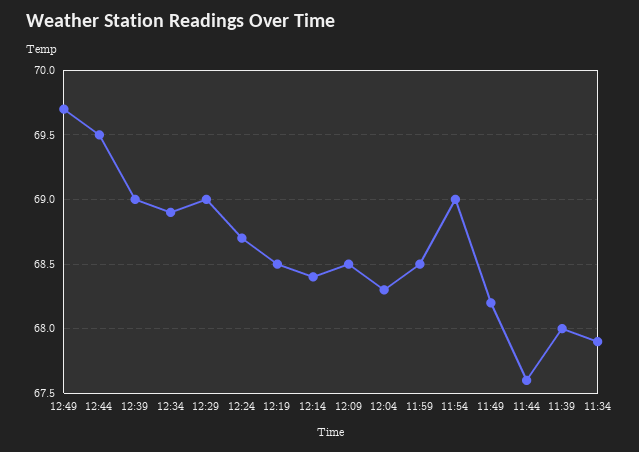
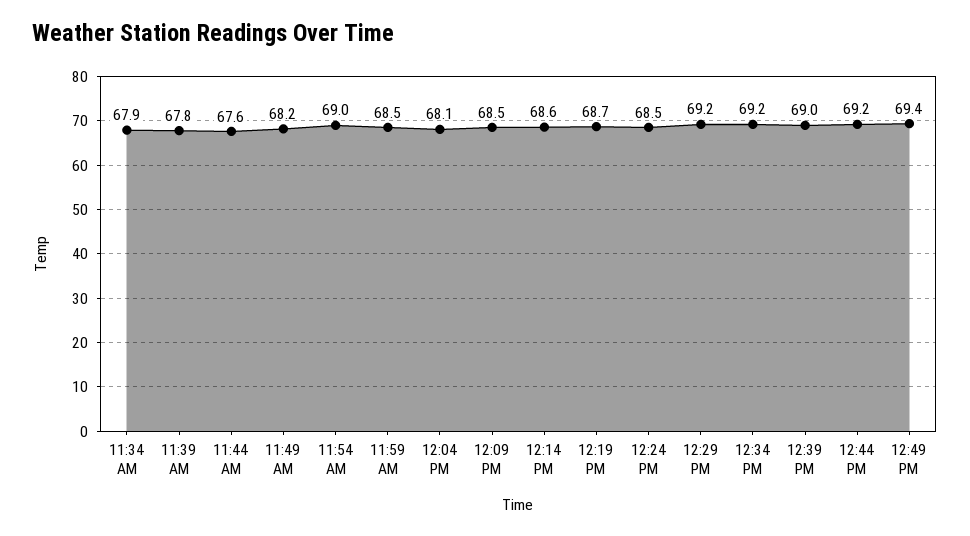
  {
-   "12:49": 69.7,
+   "12:49": 69.4,
-   "12:44": 69.5,
+   "12:44": 69.2,
    "12:39": 69,
-   "12:34": 68.9,
+   "12:34": 69.2,
-   "12:29": 69,
+   "12:29": 69.2,
-   "12:24": 68.7,
+   "12:24": 68.5,
-   "12:19": 68.5,
+   "12:19": 68.7,
-   "12:14": 68.4,
+   "12:14": 68.6,
    "12:09": 68.5,
-   "12:04": 68.3,
+   "12:04": 68.1,
    "11:59": 68.5,
    "11:54": 69,
    "11:49": 68.2,
    "11:44": 67.6,
-   "11:39": 68,
+   "11:39": 67.8,
    "11:34": 67.9
  }

